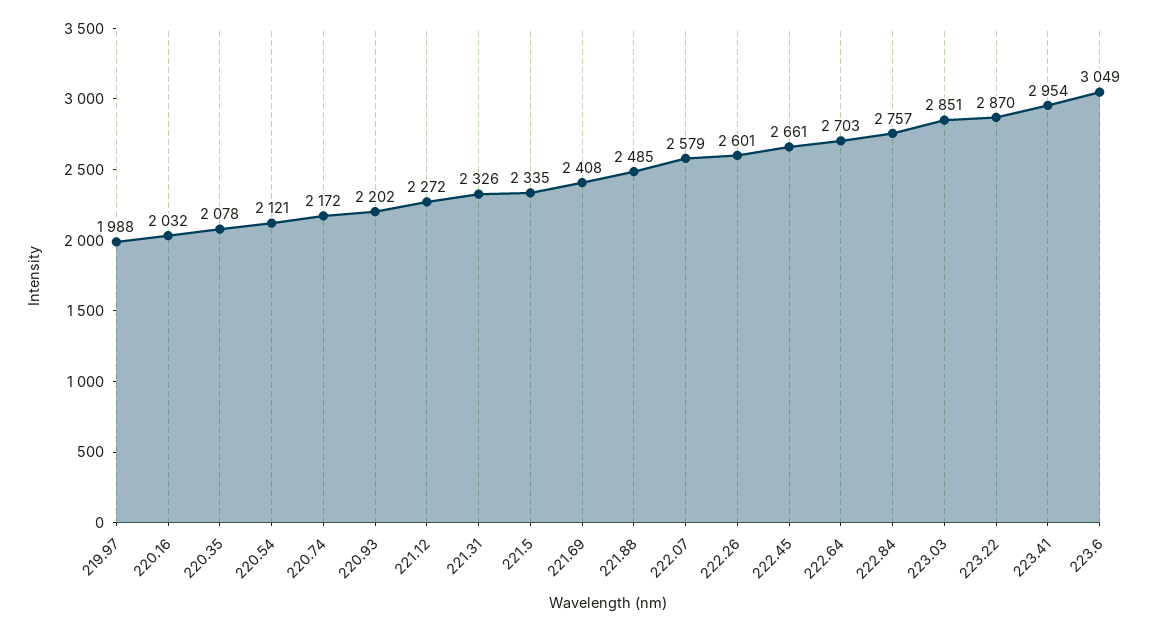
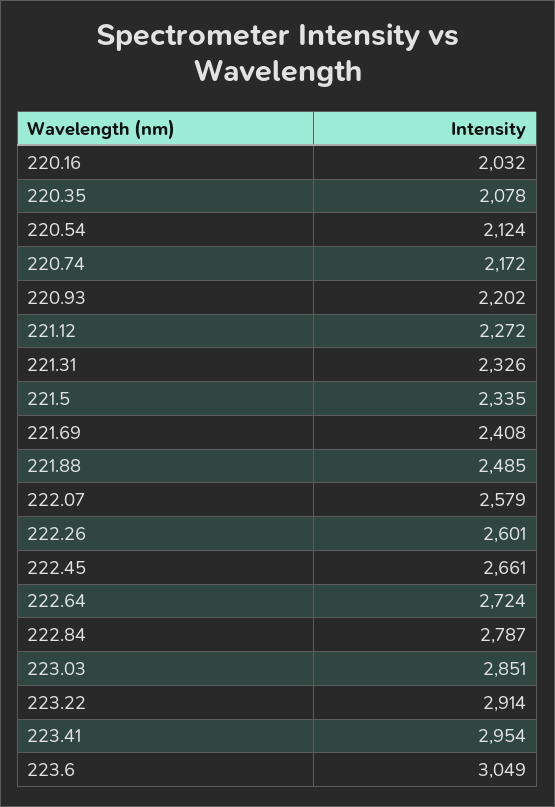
  {
-   "219.97": 1988,
    "220.16": 2032,
    "220.35": 2078,
-   "220.54": 2121,
+   "220.54": 2124,
    "220.74": 2172,
    "220.93": 2202,
    "221.12": 2272,
    "221.31": 2326,
    "221.5": 2335,
    "221.69": 2408,
    "221.88": 2485,
    "222.07": 2579,
    "222.26": 2601,
    "222.45": 2661,
-   "222.64": 2703,
+   "222.64": 2724,
-   "222.84": 2757,
+   "222.84": 2787,
    "223.03": 2851,
-   "223.22": 2870,
+   "223.22": 2914,
    "223.41": 2954,
    "223.6": 3049
  }

